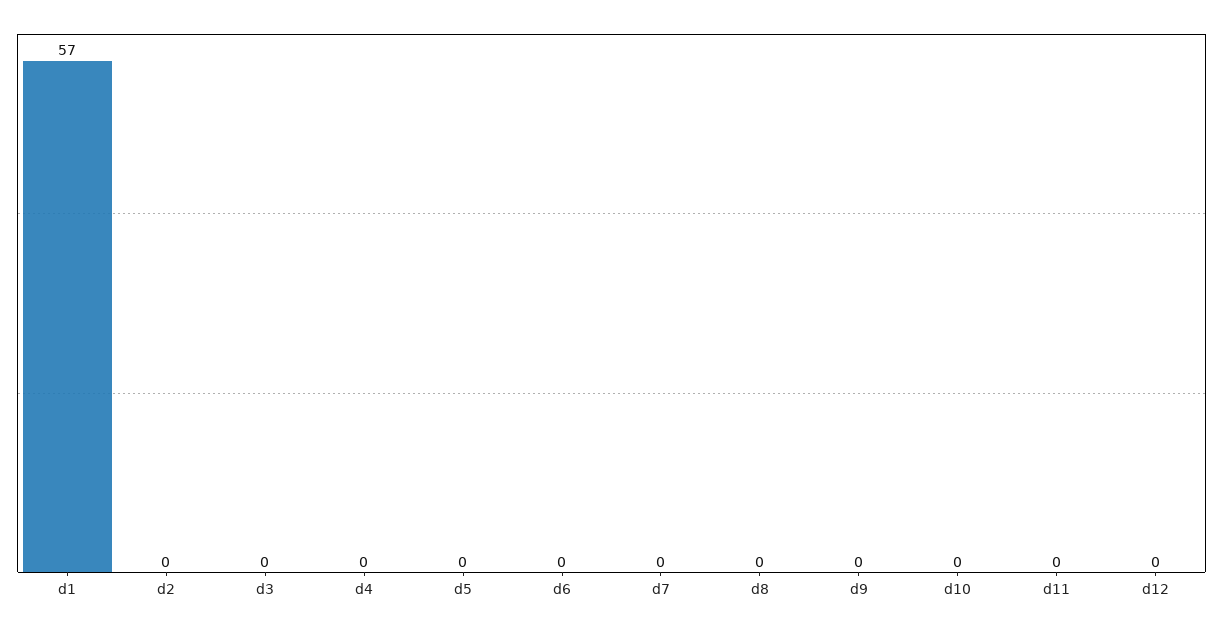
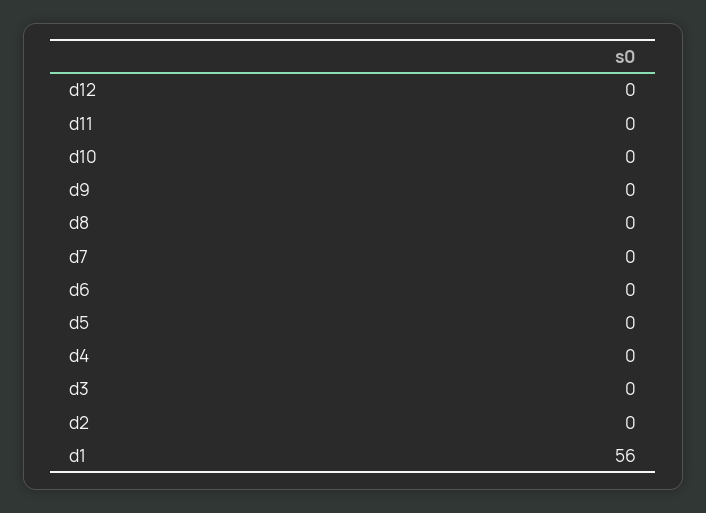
  {
-   "d1": 57,
+   "d1": 56,
    "d2": 0,
    "d3": 0,
    "d4": 0,
    "d5": 0,
    "d6": 0,
    "d7": 0,
    "d8": 0,
    "d9": 0,
    "d10": 0,
    "d11": 0,
    "d12": 0
  }

